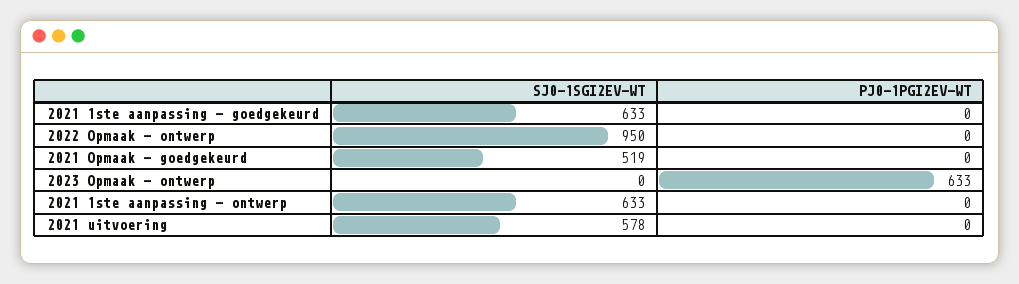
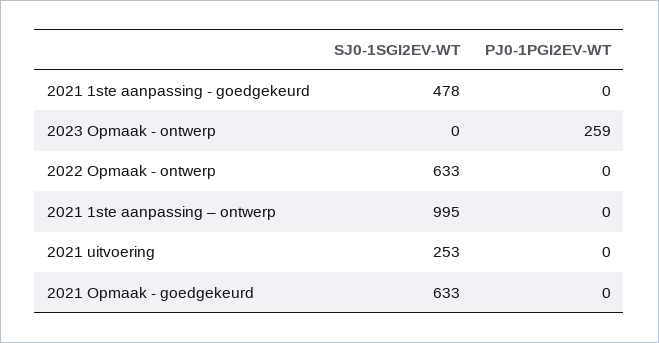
  {
    "SJ0-1SGI2EV-WT": {
-     "2021 1ste aanpassing - goedgekeurd": 633,
+     "2021 1ste aanpassing - goedgekeurd": 478,
-     "2022 Opmaak - ontwerp": 950,
+     "2022 Opmaak - ontwerp": 633,
-     "2021 Opmaak - goedgekeurd": 519,
+     "2021 Opmaak - goedgekeurd": 633,
      "2023 Opmaak - ontwerp": 0,
-     "2021 1ste aanpassing – ontwerp": 633,
+     "2021 1ste aanpassing – ontwerp": 995,
-     "2021 uitvoering": 578
+     "2021 uitvoering": 253
    },
    "PJ0-1PGI2EV-WT": {
      "2021 1ste aanpassing - goedgekeurd": 0,
      "2022 Opmaak - ontwerp": 0,
      "2021 Opmaak - goedgekeurd": 0,
-     "2023 Opmaak - ontwerp": 633,
+     "2023 Opmaak - ontwerp": 259,
      "2021 1ste aanpassing – ontwerp": 0,
      "2021 uitvoering": 0
    }
  }

